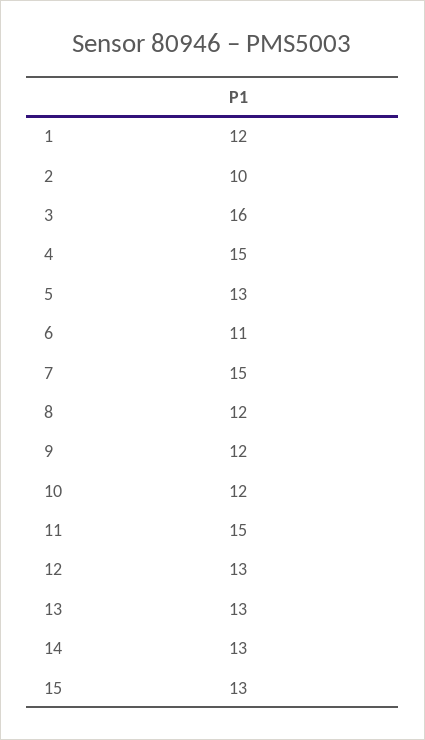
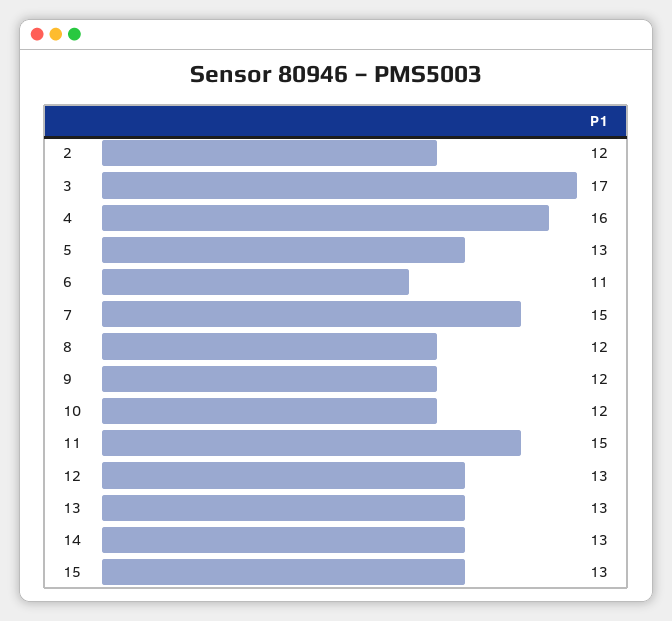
  {
-   "1": 12,
-   "2": 10,
+   "2": 12,
-   "3": 16,
+   "3": 17,
-   "4": 15,
+   "4": 16,
    "5": 13,
    "6": 11,
    "7": 15,
    "8": 12,
    "9": 12,
    "10": 12,
    "11": 15,
    "12": 13,
    "13": 13,
    "14": 13,
    "15": 13
  }

